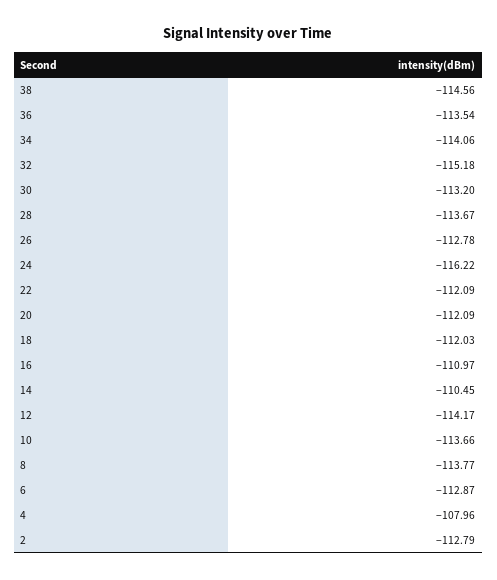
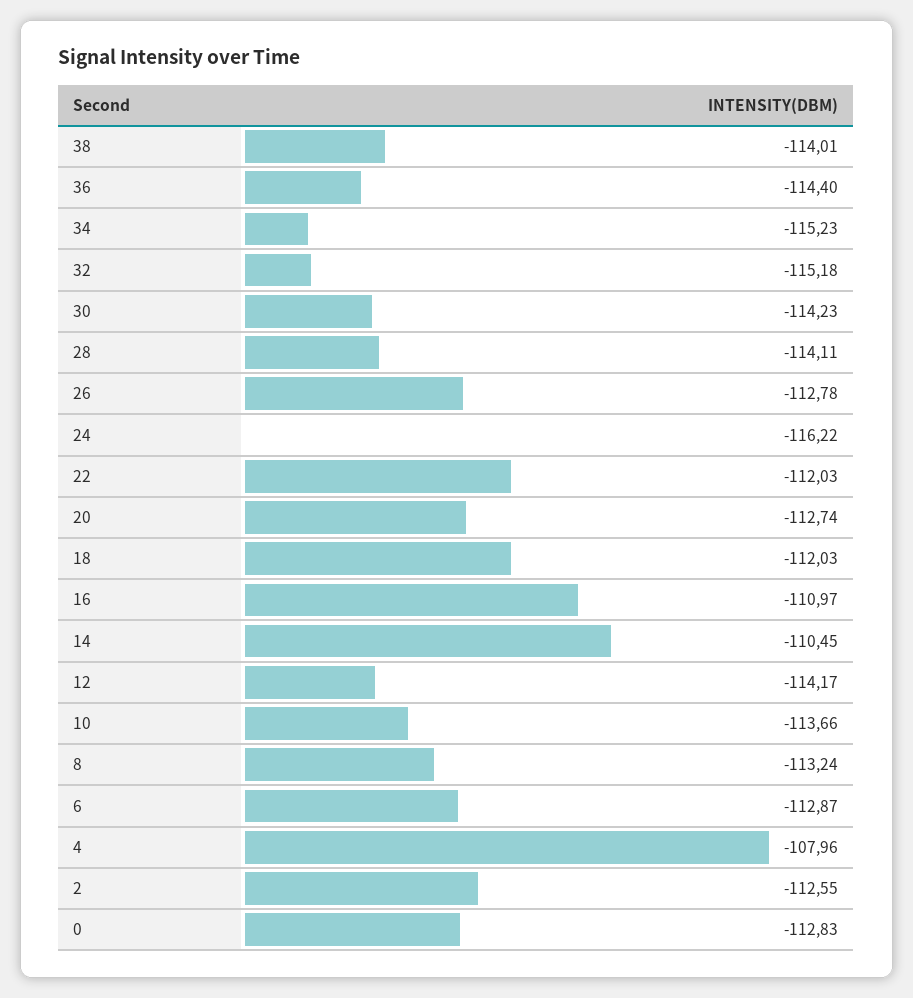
  {
-   "38": -114.56,
+   "38": -114.01,
-   "36": -113.54,
+   "36": -114.4,
-   "34": -114.06,
+   "34": -115.23,
    "32": -115.18,
-   "30": -113.2,
+   "30": -114.23,
-   "28": -113.67,
+   "28": -114.11,
    "26": -112.78,
    "24": -116.22,
-   "22": -112.09,
+   "22": -112.03,
-   "20": -112.09,
+   "20": -112.74,
    "18": -112.03,
    "16": -110.97,
    "14": -110.45,
    "12": -114.17,
    "10": -113.66,
-   "8": -113.77,
+   "8": -113.24,
    "6": -112.87,
    "4": -107.96,
-   "2": -112.79
+   "2": -112.55,
+   "0": -112.83
  }

